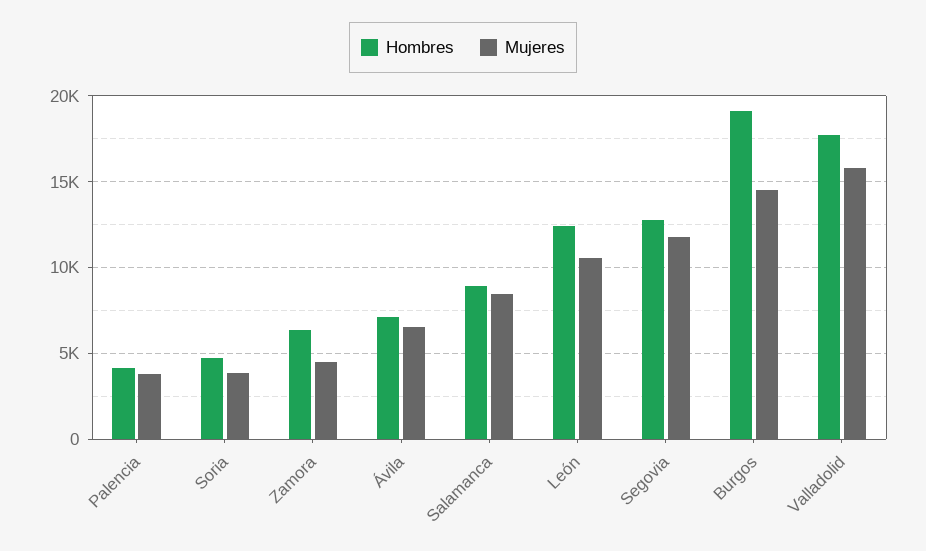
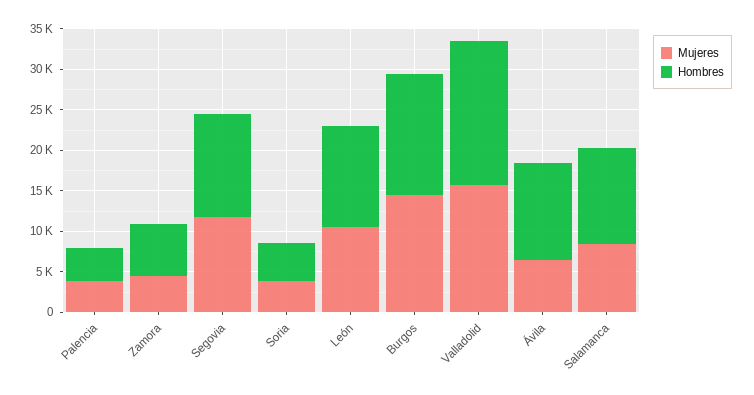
  {
    "Hombres": {
      "Palencia": 4000,
      "Soria": 4500,
      "Zamora": 6500,
-     "Ávila": 7000,
+     "Ávila": 12000,
-     "Salamanca": 9000,
+     "Salamanca": 12000,
      "León": 12500,
      "Segovia": 13000,
-     "Burgos": 19000,
+     "Burgos": 15000,
      "Valladolid": 18000
    },
    "Mujeres": {
      "Palencia": 4000,
      "Soria": 4000,
      "Zamora": 4500,
      "Ávila": 6500,
      "Salamanca": 8500,
      "León": 10500,
      "Segovia": 12000,
      "Burgos": 14500,
      "Valladolid": 16000
    }
  }

